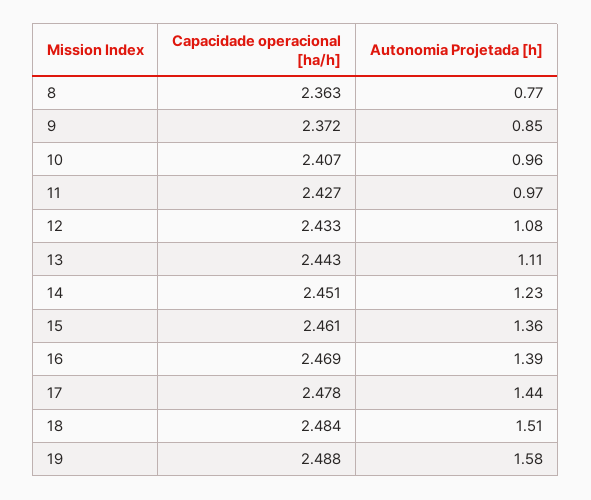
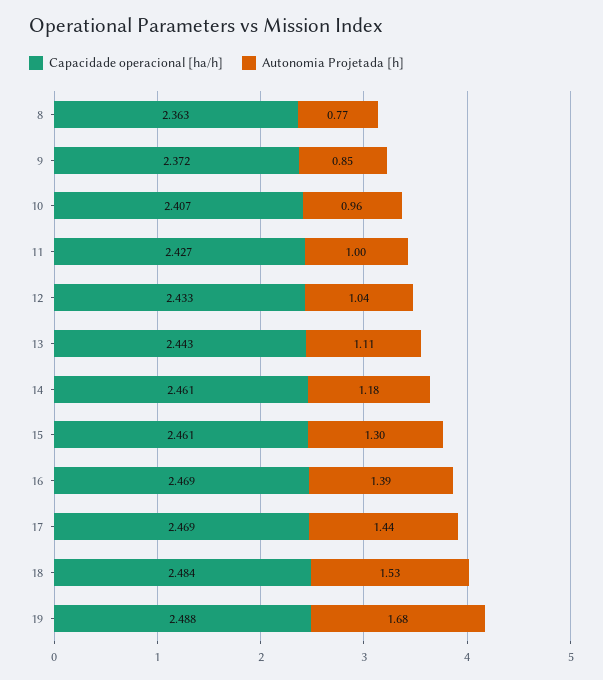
  {
    "Capacidade operacional [ha/h]": {
      "8": 2.363,
      "9": 2.372,
      "10": 2.407,
      "11": 2.427,
      "12": 2.433,
      "13": 2.443,
-     "14": 2.451,
+     "14": 2.461,
      "15": 2.461,
      "16": 2.469,
-     "17": 2.478,
+     "17": 2.469,
      "18": 2.484,
      "19": 2.488
    },
    "Autonomia Projetada [h]": {
      "8": 0.77,
      "9": 0.85,
      "10": 0.96,
-     "11": 0.97,
+     "11": 1,
-     "12": 1.08,
+     "12": 1.04,
      "13": 1.11,
-     "14": 1.23,
+     "14": 1.18,
-     "15": 1.36,
+     "15": 1.3,
      "16": 1.39,
      "17": 1.44,
-     "18": 1.51,
+     "18": 1.53,
-     "19": 1.58
+     "19": 1.68
    }
  }

